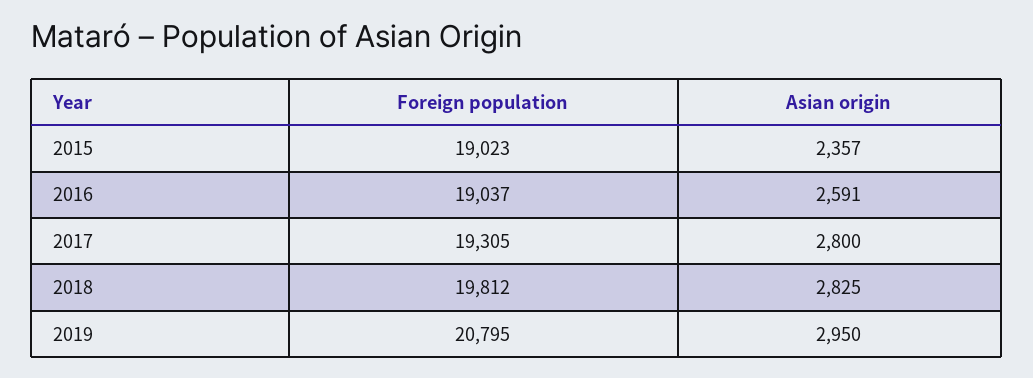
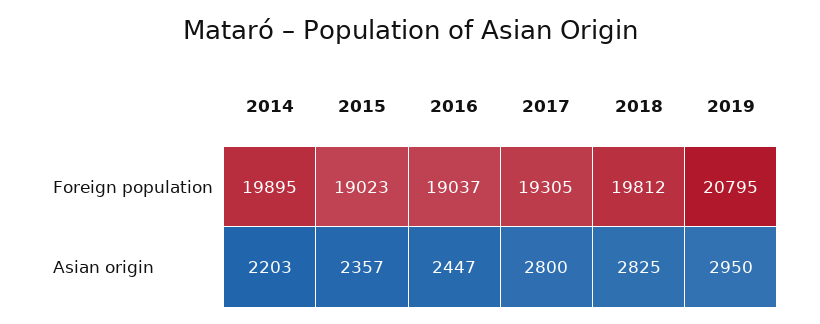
  {
    "Foreign population": {
      "2015": 19023,
      "2016": 19037,
      "2017": 19305,
      "2018": 19812,
-     "2019": 20795
+     "2019": 20795,
+     "2014": 19895
    },
    "Asian origin": {
      "2015": 2357,
-     "2016": 2591,
+     "2016": 2447,
      "2017": 2800,
      "2018": 2825,
-     "2019": 2950
+     "2019": 2950,
+     "2014": 2203
    }
  }

